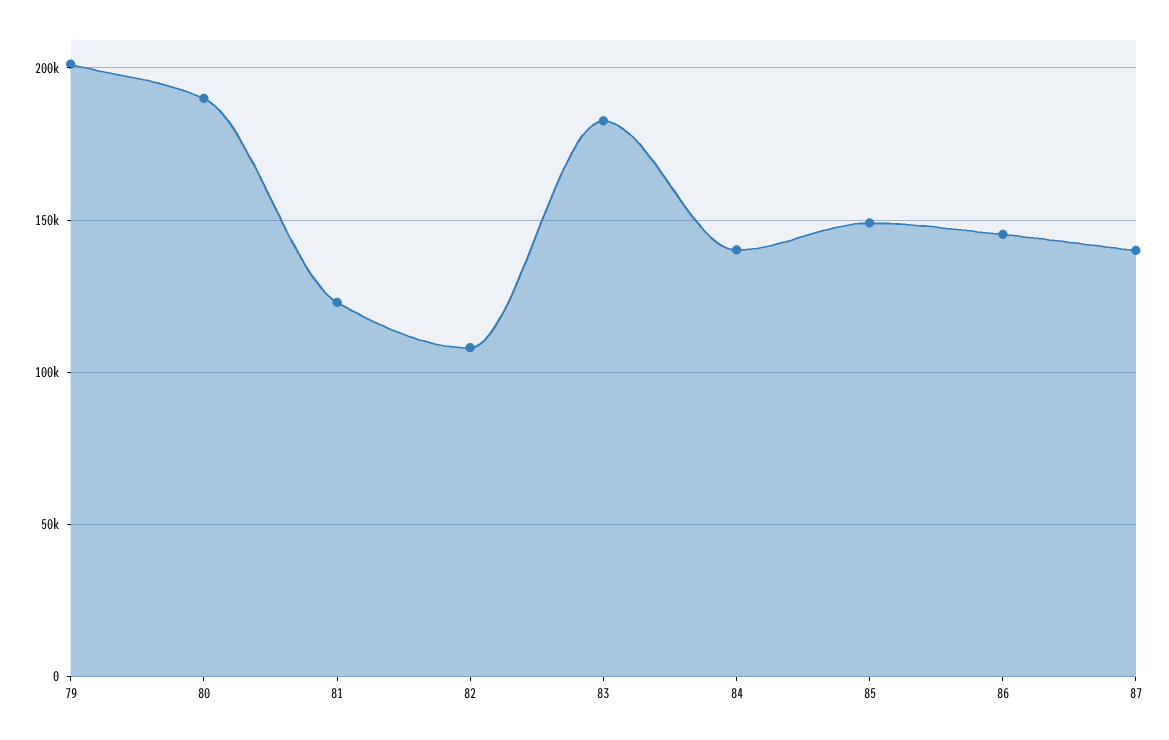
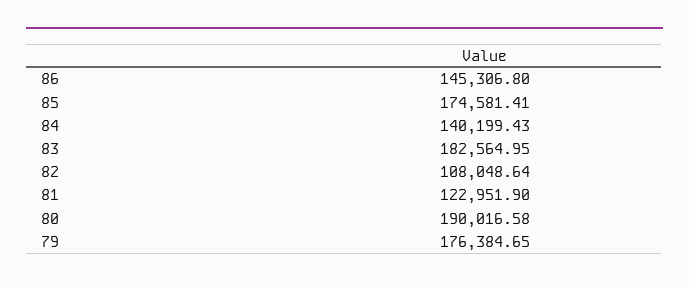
  {
-   "79": 200000,
+   "79": 176384.65,
    "80": 190016.58,
    "81": 122951.9,
    "82": 108048.64,
    "83": 182564.95,
    "84": 140199.43,
-   "85": 150000,
+   "85": 174581.41,
-   "86": 145306.8,
+   "86": 145306.8
-   "87": 140000
  }

